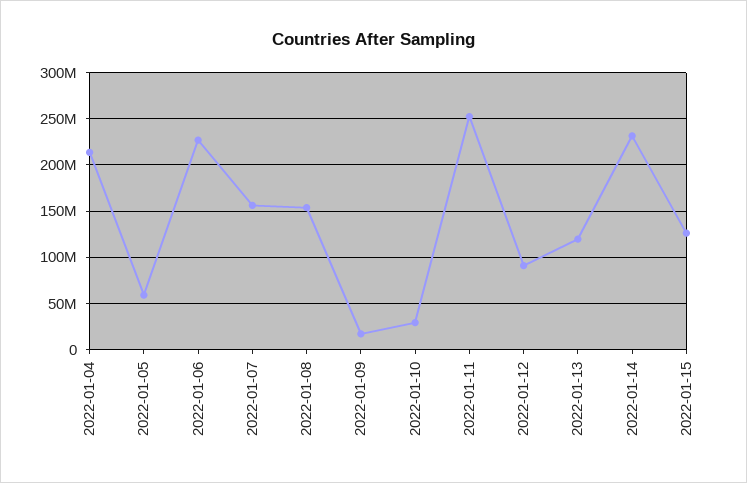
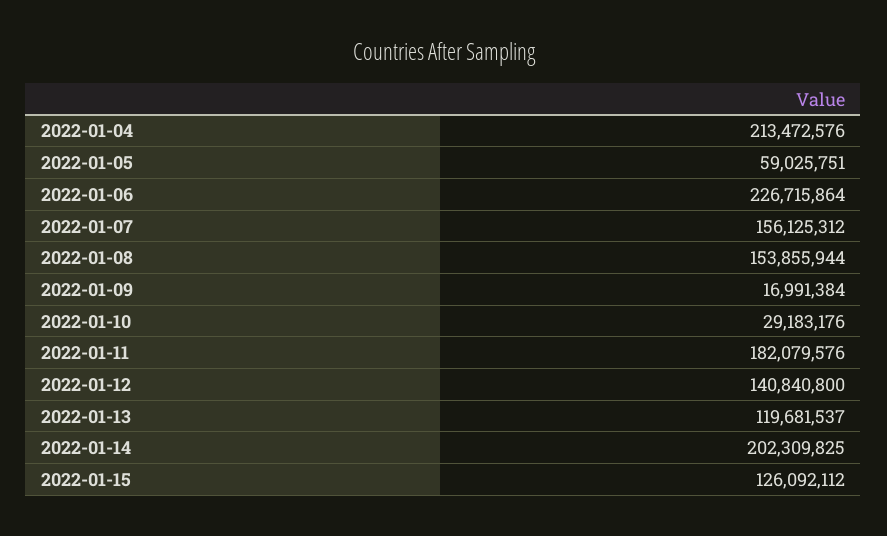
  {
    "2022-01-04": 213472576,
    "2022-01-05": 59025751,
    "2022-01-06": 226715864,
    "2022-01-07": 156125312,
    "2022-01-08": 153855944,
    "2022-01-09": 16991384,
    "2022-01-10": 29183176,
-   "2022-01-11": 250000000,
+   "2022-01-11": 182079576,
-   "2022-01-12": 90000000,
+   "2022-01-12": 140840800,
    "2022-01-13": 119681537,
-   "2022-01-14": 230000000,
+   "2022-01-14": 202309825,
    "2022-01-15": 126092112
  }

